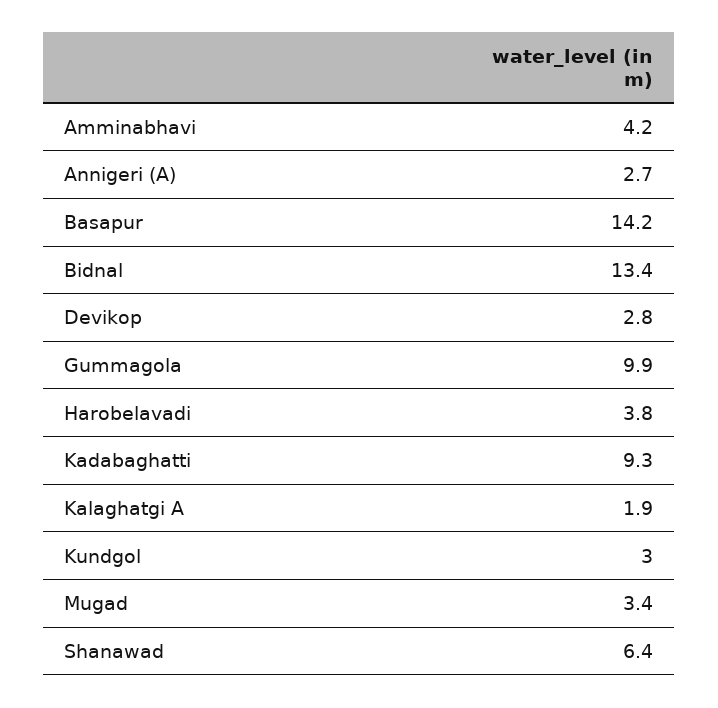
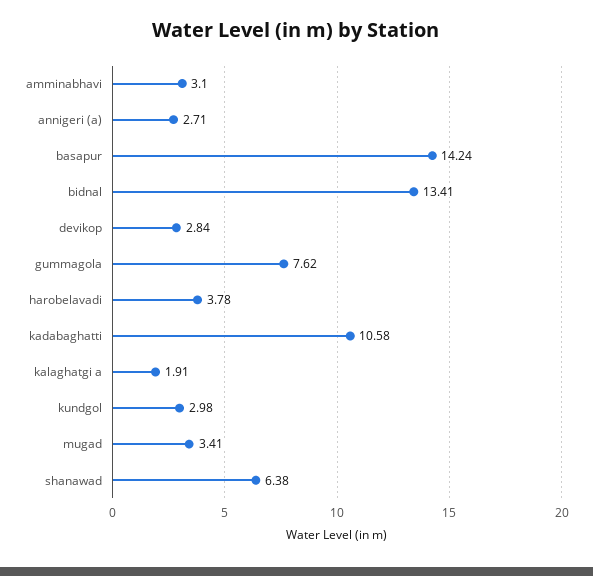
  {
-   "Amminabhavi": 4.2,
+   "Amminabhavi": 3.1,
    "Annigeri (A)": 2.71,
    "Basapur": 14.24,
    "Bidnal": 13.41,
    "Devikop": 2.84,
-   "Gummagola": 9.9,
+   "Gummagola": 7.62,
    "Harobelavadi": 3.78,
-   "Kadabaghatti": 9.3,
+   "Kadabaghatti": 10.58,
    "Kalaghatgi A": 1.91,
    "Kundgol": 2.98,
    "Mugad": 3.41,
    "Shanawad": 6.38
  }

